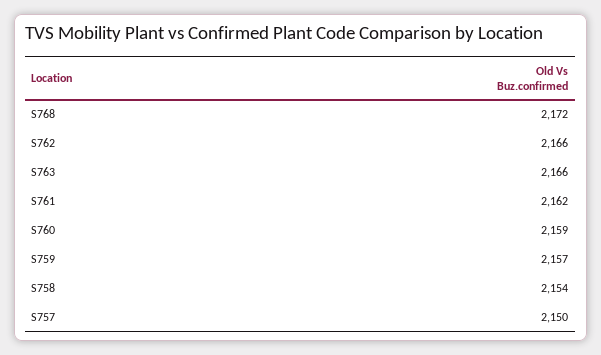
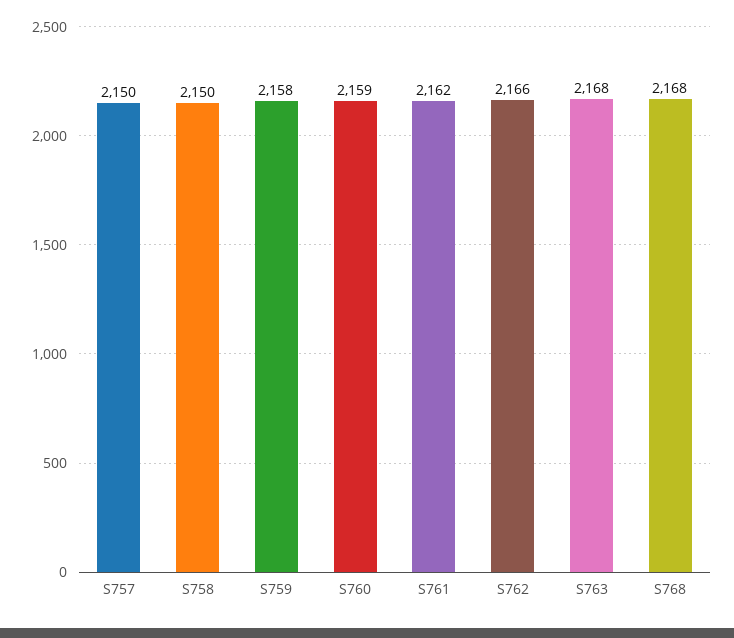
  {
-   "S768": 2172,
+   "S768": 2168,
    "S762": 2166,
-   "S763": 2166,
+   "S763": 2168,
    "S761": 2162,
    "S760": 2159,
-   "S759": 2157,
+   "S759": 2158,
-   "S758": 2154,
+   "S758": 2150,
    "S757": 2150
  }

